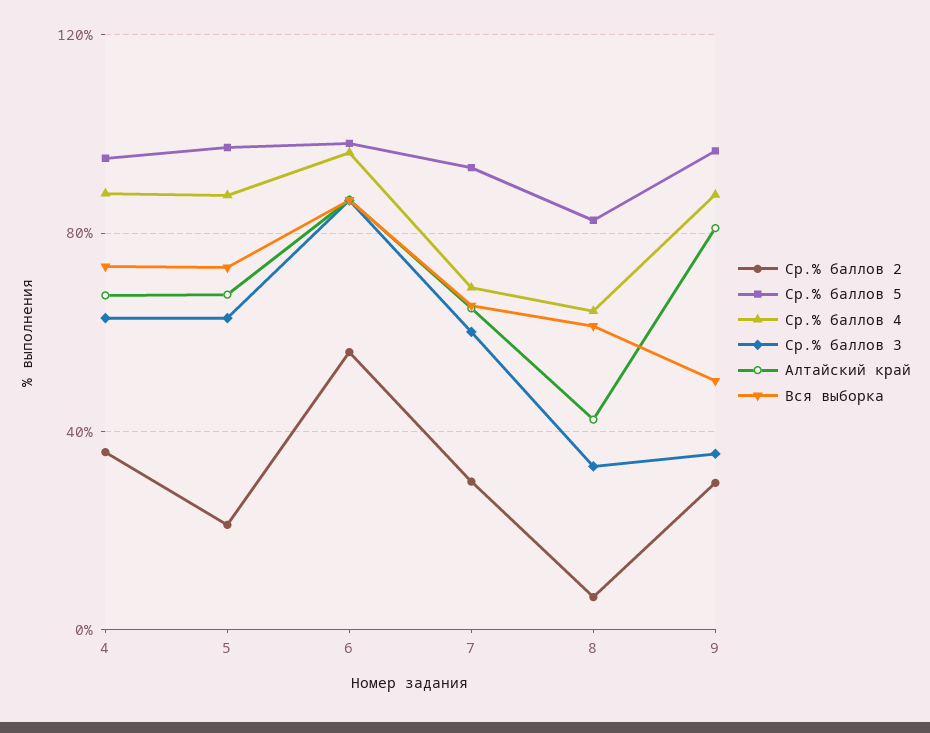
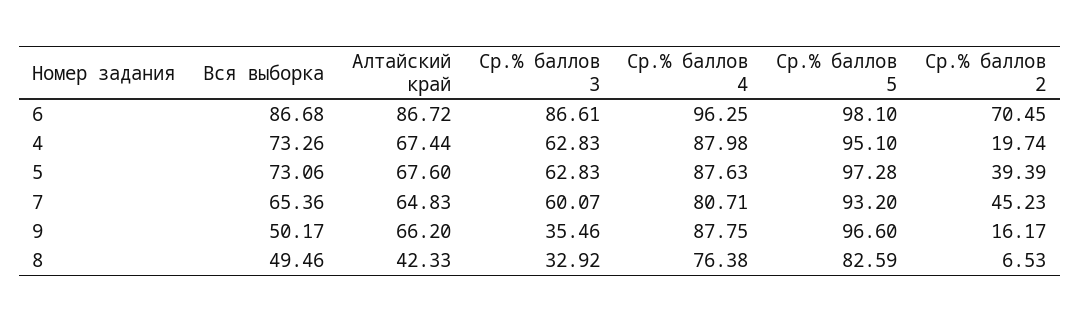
  {
    "Ср.% баллов 2": {
-     "4": 35,
+     "4": 19.74,
-     "5": 20,
+     "5": 39.39,
-     "6": 55,
+     "6": 70.45,
-     "7": 30,
+     "7": 45.23,
      "8": 6.53,
-     "9": 30
+     "9": 16.17
    },
    "Ср.% баллов 5": {
      "4": 95.1,
      "5": 97.28,
      "6": 98.1,
      "7": 93.2,
      "8": 82.59,
      "9": 96.6
    },
    "Ср.% баллов 4": {
      "4": 87.98,
      "5": 87.63,
      "6": 96.25,
-     "7": 70,
+     "7": 80.71,
-     "8": 65,
+     "8": 76.38,
      "9": 87.75
    },
    "Ср.% баллов 3": {
      "4": 62.83,
      "5": 62.83,
      "6": 86.61,
      "7": 60.07,
      "8": 32.92,
      "9": 35.46
    },
    "Алтайский край": {
      "4": 67.44,
      "5": 67.6,
      "6": 86.72,
      "7": 64.83,
      "8": 42.33,
-     "9": 80
+     "9": 66.2
    },
    "Вся выборка": {
      "4": 73.26,
      "5": 73.06,
      "6": 86.68,
      "7": 65.36,
-     "8": 60,
+     "8": 49.46,
      "9": 50.17
    }
  }

